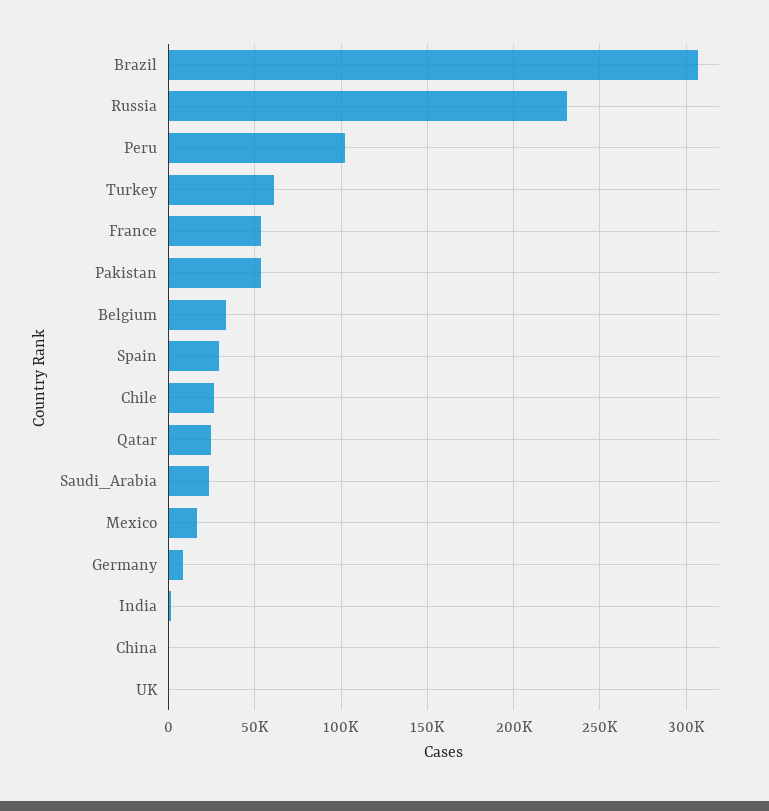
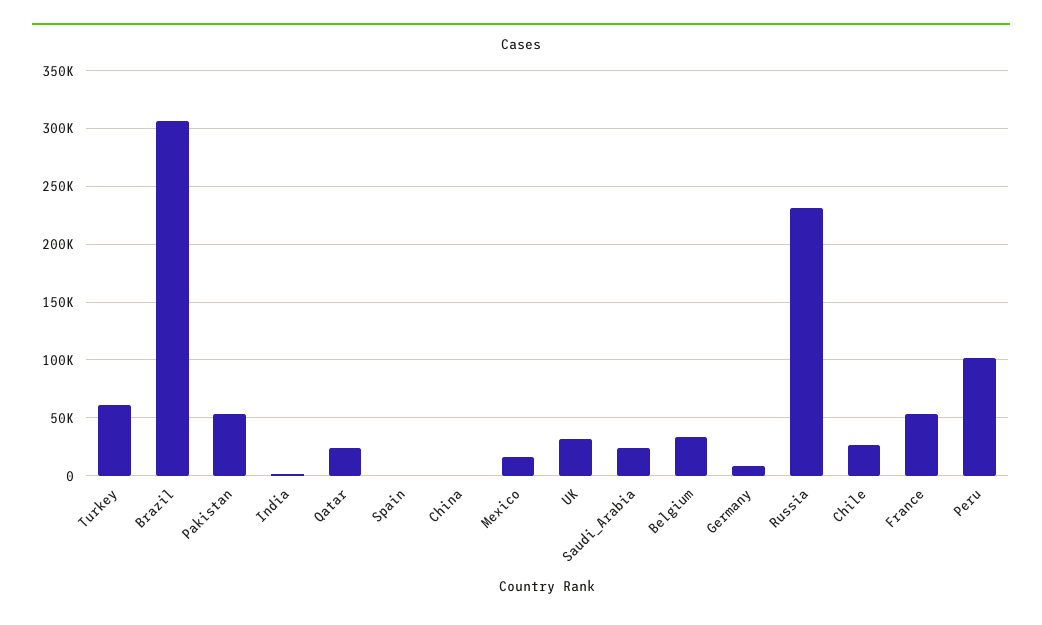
  {
    "Brazil": 305000,
    "Russia": 230000,
    "Peru": 100000,
    "Turkey": 60000,
    "France": 55000,
    "Pakistan": 55000,
    "Belgium": 35000,
-   "Spain": 30000,
+   "Spain": 0,
    "Chile": 25000,
    "Qatar": 25000,
    "Saudi_Arabia": 25000,
    "Mexico": 15000,
    "Germany": 10000,
    "India": 0,
    "China": 0,
-   "UK": 0
+   "UK": 30000
  }

